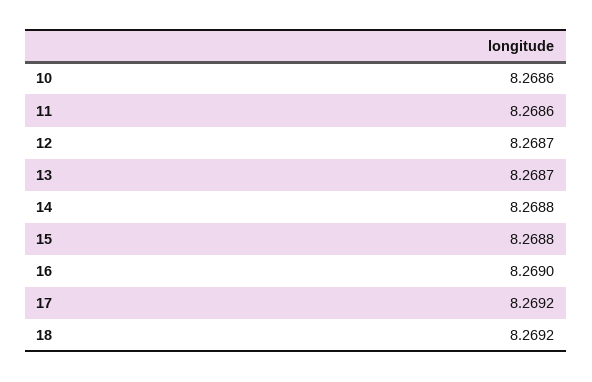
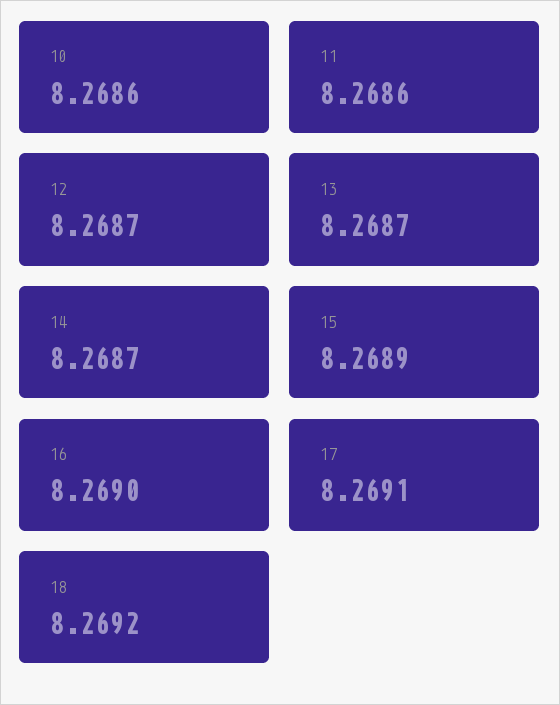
  {
    "10": 8.2686,
    "11": 8.2686,
    "12": 8.2687,
    "13": 8.2687,
-   "14": 8.2688,
+   "14": 8.2687,
-   "15": 8.2688,
+   "15": 8.2689,
    "16": 8.269,
-   "17": 8.2692,
+   "17": 8.2691,
    "18": 8.2692
  }

